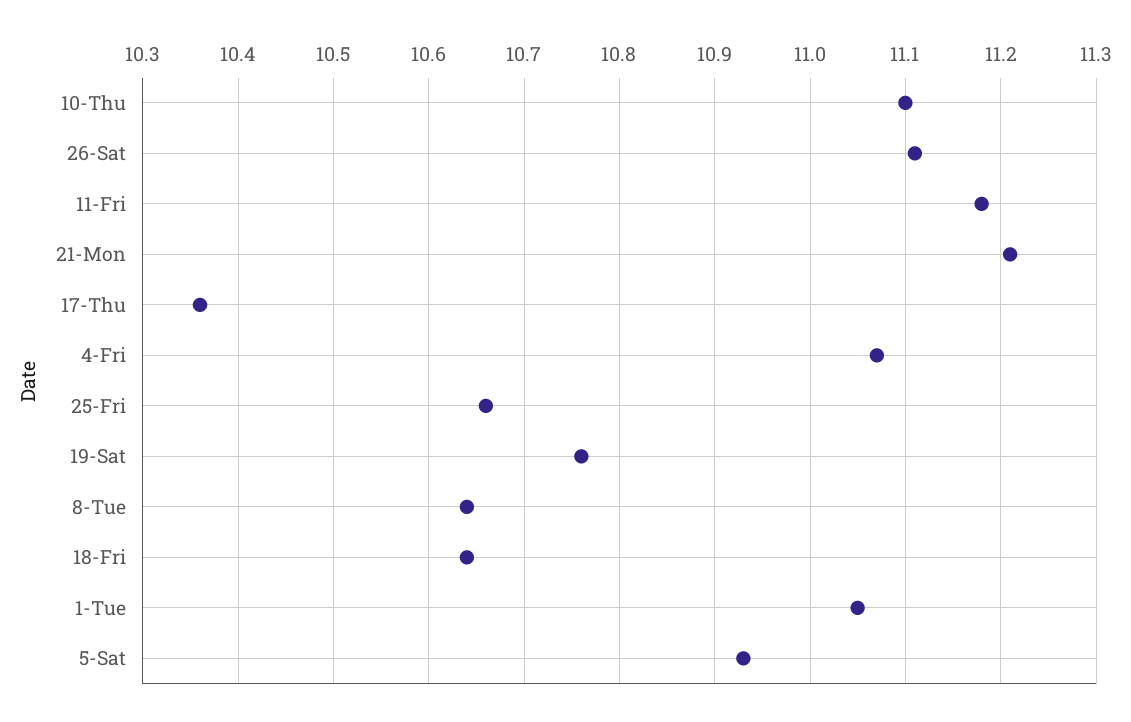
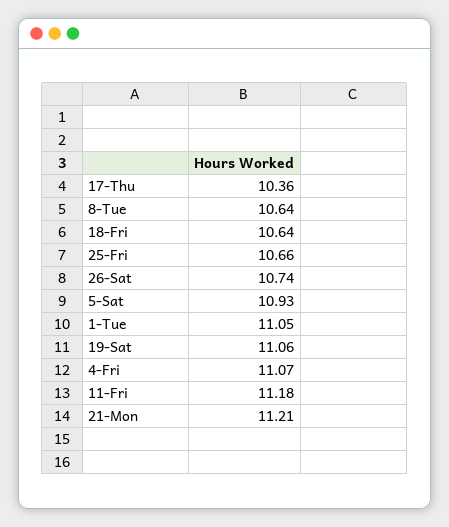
  {
-   "10-Thu": 11.1,
-   "26-Sat": 11.11,
+   "26-Sat": 10.74,
    "11-Fri": 11.18,
    "21-Mon": 11.21,
    "17-Thu": 10.36,
    "4-Fri": 11.07,
    "25-Fri": 10.66,
-   "19-Sat": 10.76,
+   "19-Sat": 11.06,
    "8-Tue": 10.64,
    "18-Fri": 10.64,
    "1-Tue": 11.05,
    "5-Sat": 10.93
  }

